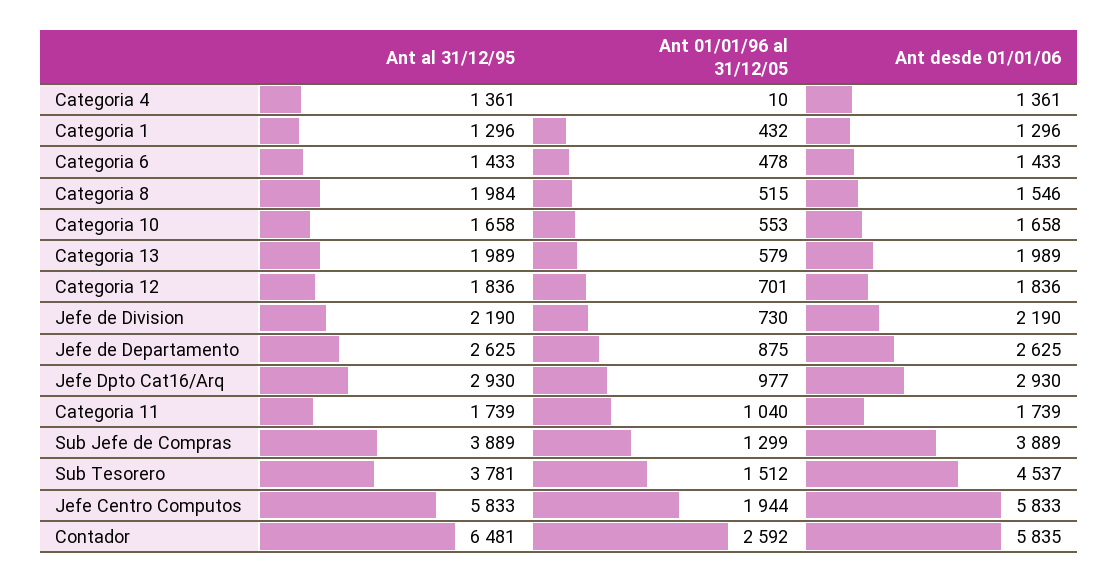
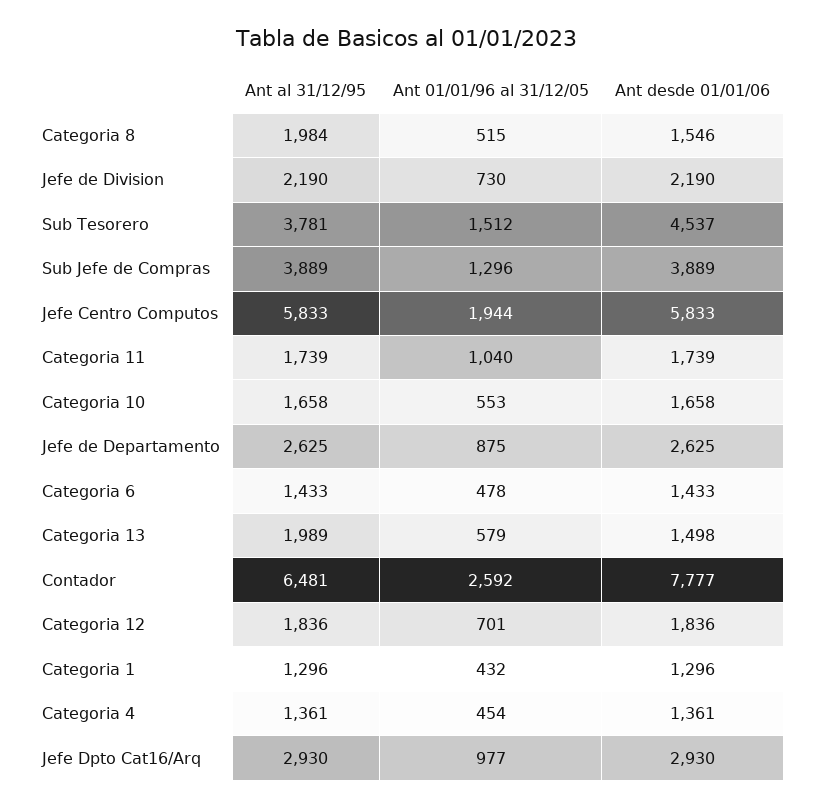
  {
    "Ant al 31/12/95": {
      "Categoria 4": 1361,
      "Categoria 1": 1296,
      "Categoria 6": 1433,
      "Categoria 8": 1984,
      "Categoria 10": 1658,
      "Categoria 13": 1989,
      "Categoria 12": 1836,
      "Jefe de Division": 2190,
      "Jefe de Departamento": 2625,
      "Jefe Dpto Cat16/Arq": 2930,
      "Categoria 11": 1739,
      "Sub Jefe de Compras": 3889,
      "Sub Tesorero": 3781,
      "Jefe Centro Computos": 5833,
      "Contador": 6481
    },
    "Ant 01/01/96 al 31/12/05": {
-     "Categoria 4": 10,
+     "Categoria 4": 454,
      "Categoria 1": 432,
      "Categoria 6": 478,
      "Categoria 8": 515,
      "Categoria 10": 553,
      "Categoria 13": 579,
      "Categoria 12": 701,
      "Jefe de Division": 730,
      "Jefe de Departamento": 875,
      "Jefe Dpto Cat16/Arq": 977,
      "Categoria 11": 1040,
-     "Sub Jefe de Compras": 1299,
+     "Sub Jefe de Compras": 1296,
      "Sub Tesorero": 1512,
      "Jefe Centro Computos": 1944,
      "Contador": 2592
    },
    "Ant desde 01/01/06": {
      "Categoria 4": 1361,
      "Categoria 1": 1296,
      "Categoria 6": 1433,
      "Categoria 8": 1546,
      "Categoria 10": 1658,
-     "Categoria 13": 1989,
+     "Categoria 13": 1498,
      "Categoria 12": 1836,
      "Jefe de Division": 2190,
      "Jefe de Departamento": 2625,
      "Jefe Dpto Cat16/Arq": 2930,
      "Categoria 11": 1739,
      "Sub Jefe de Compras": 3889,
      "Sub Tesorero": 4537,
      "Jefe Centro Computos": 5833,
-     "Contador": 5835
+     "Contador": 7777
    }
  }

